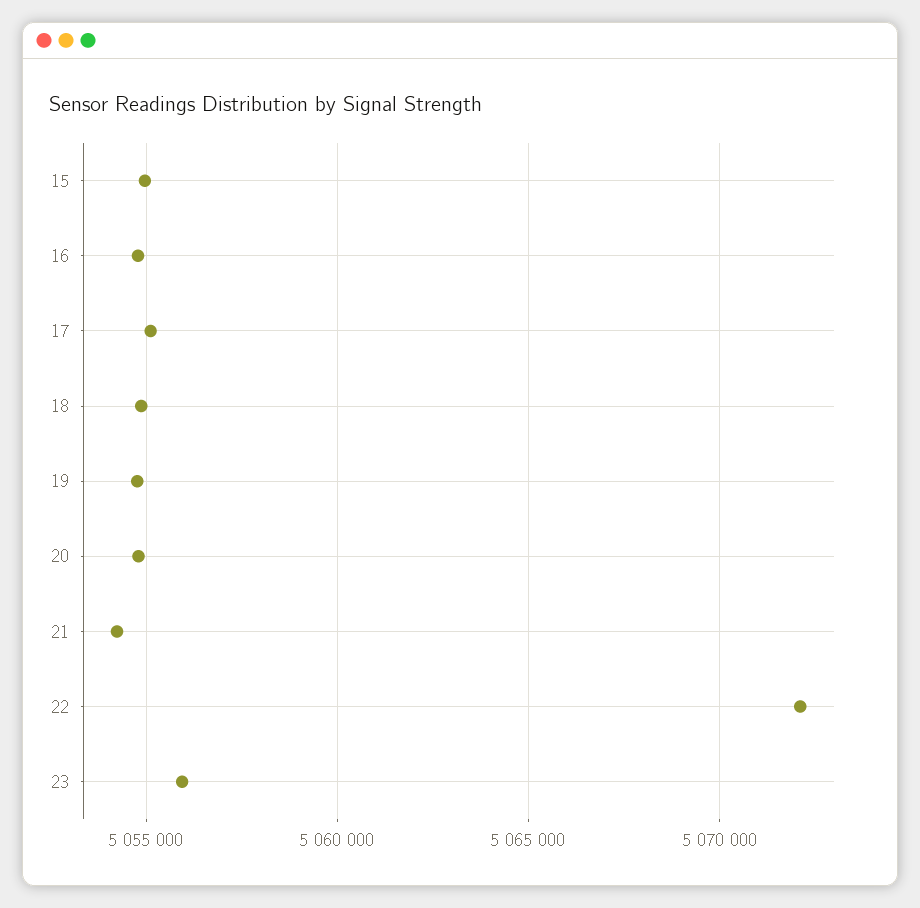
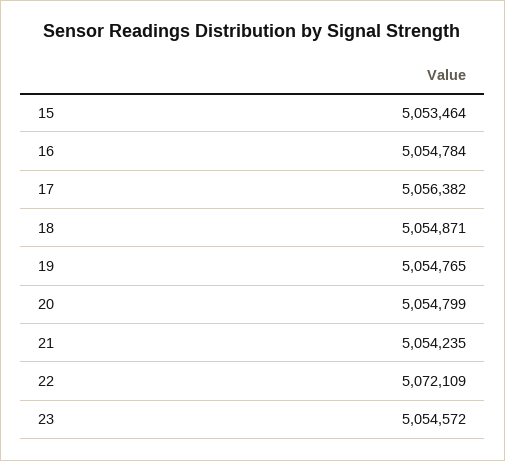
  {
-   "15": 5055000,
+   "15": 5053464,
    "16": 5054784,
-   "17": 5055000,
+   "17": 5056382,
    "18": 5054871,
    "19": 5054765,
    "20": 5054799,
    "21": 5054235,
    "22": 5072109,
-   "23": 5056000
+   "23": 5054572
  }

